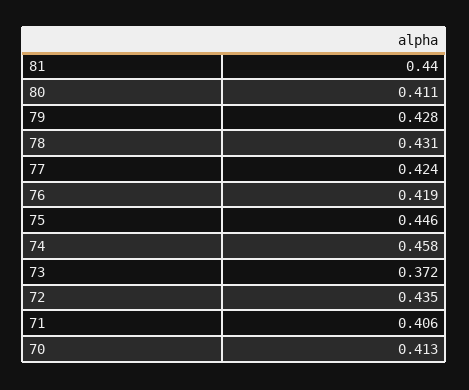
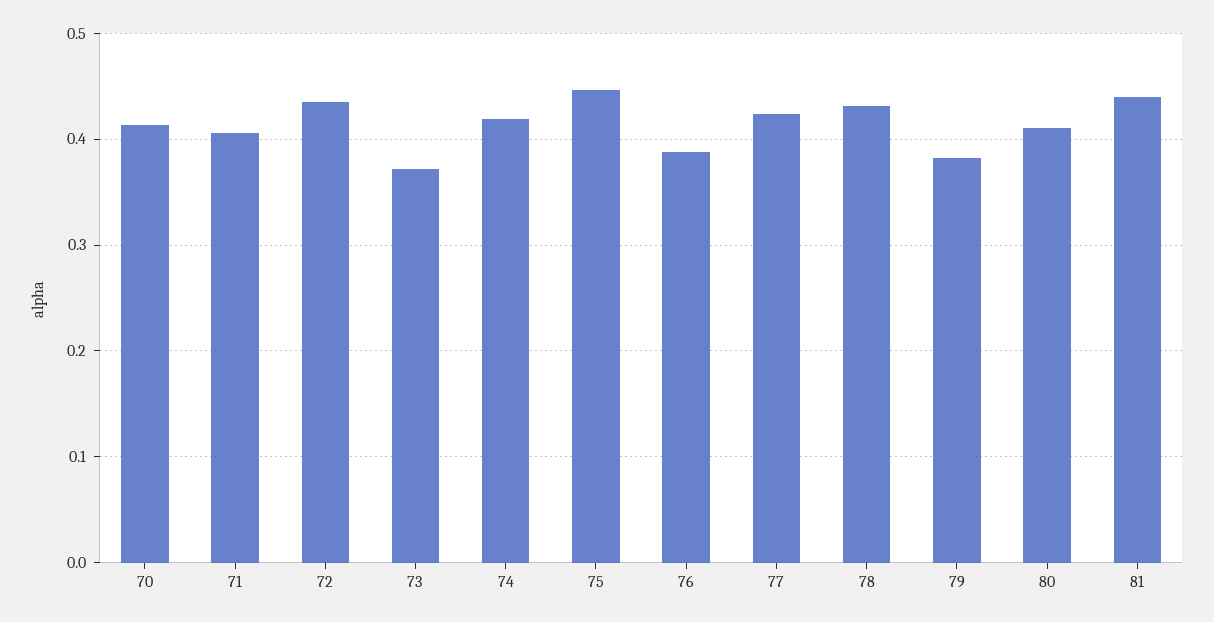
  {
    "81": 0.44,
    "80": 0.411,
-   "79": 0.428,
+   "79": 0.38,
    "78": 0.431,
    "77": 0.424,
-   "76": 0.419,
+   "76": 0.39,
    "75": 0.446,
-   "74": 0.458,
+   "74": 0.42,
    "73": 0.372,
    "72": 0.435,
    "71": 0.406,
    "70": 0.413
  }

